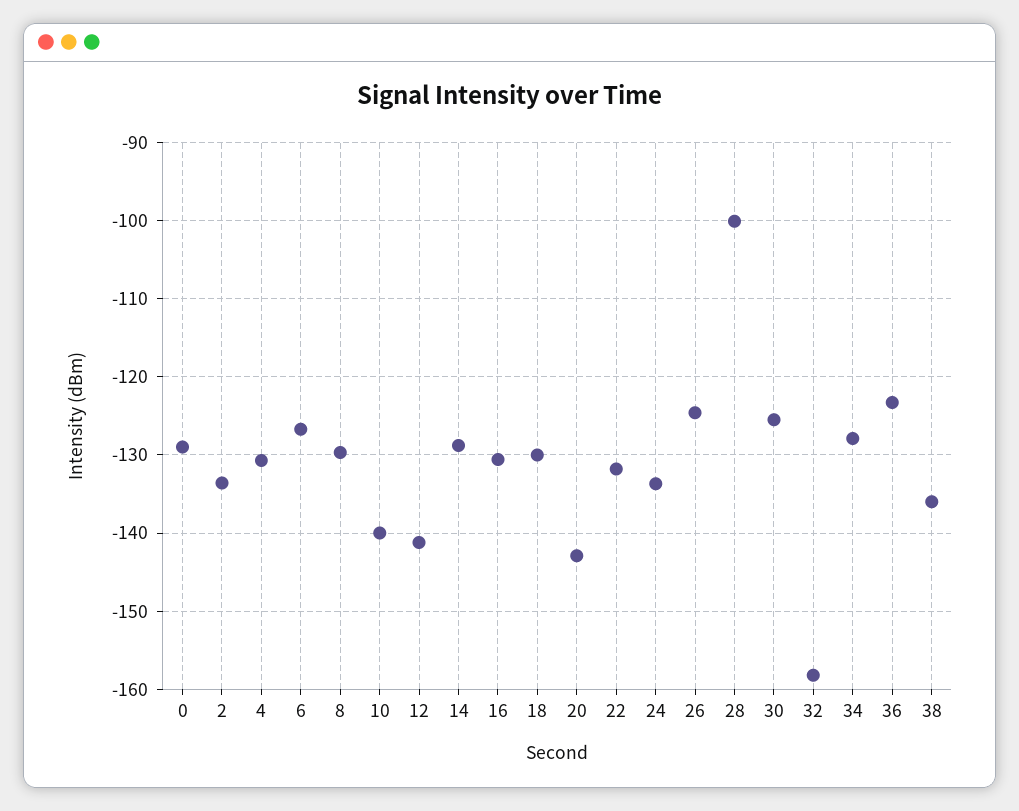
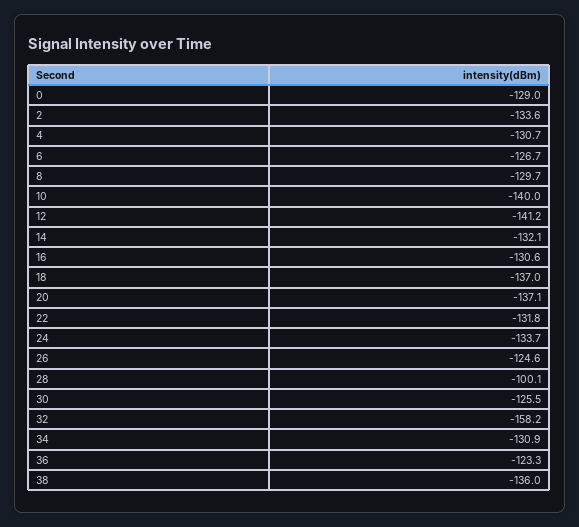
  {
    "0": -129,
    "2": -133.6,
    "4": -130.7,
    "6": -126.7,
    "8": -129.7,
    "10": -140,
    "12": -141.2,
-   "14": -129,
+   "14": -132.1,
    "16": -130.6,
-   "18": -130,
+   "18": -137,
-   "20": -143,
+   "20": -137.1,
    "22": -131.8,
    "24": -133.7,
    "26": -124.6,
    "28": -100.1,
    "30": -125.5,
    "32": -158.2,
-   "34": -128,
+   "34": -130.9,
    "36": -123.3,
    "38": -136
  }

